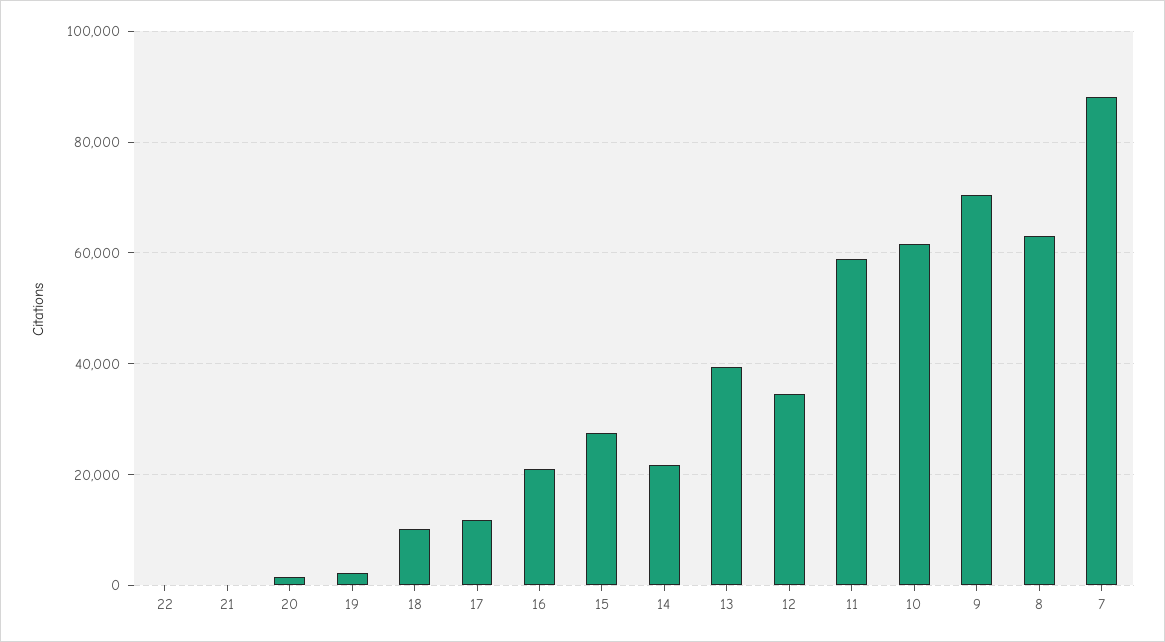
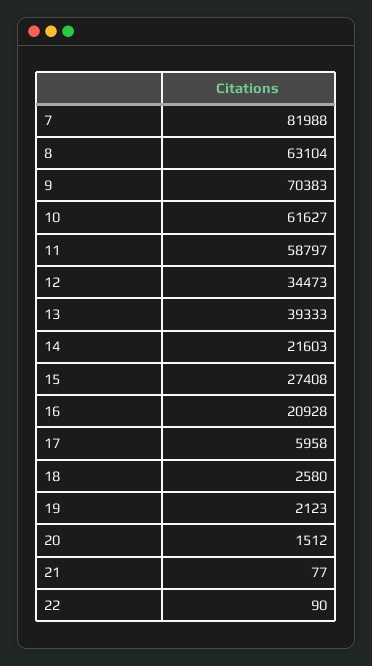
  {
    "22": 90,
    "21": 77,
    "20": 1512,
    "19": 2123,
-   "18": 10000,
+   "18": 2580,
-   "17": 12000,
+   "17": 5958,
    "16": 20928,
    "15": 27408,
    "14": 21603,
    "13": 39333,
    "12": 34473,
    "11": 58797,
    "10": 61627,
    "9": 70383,
    "8": 63104,
-   "7": 88000
+   "7": 81988
  }

